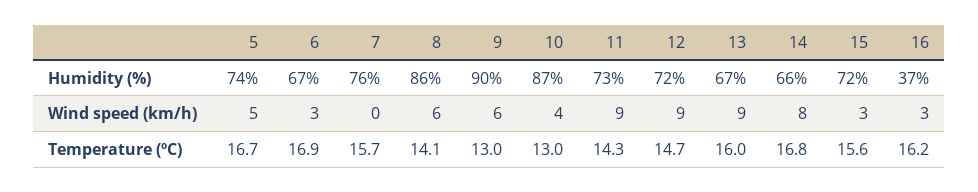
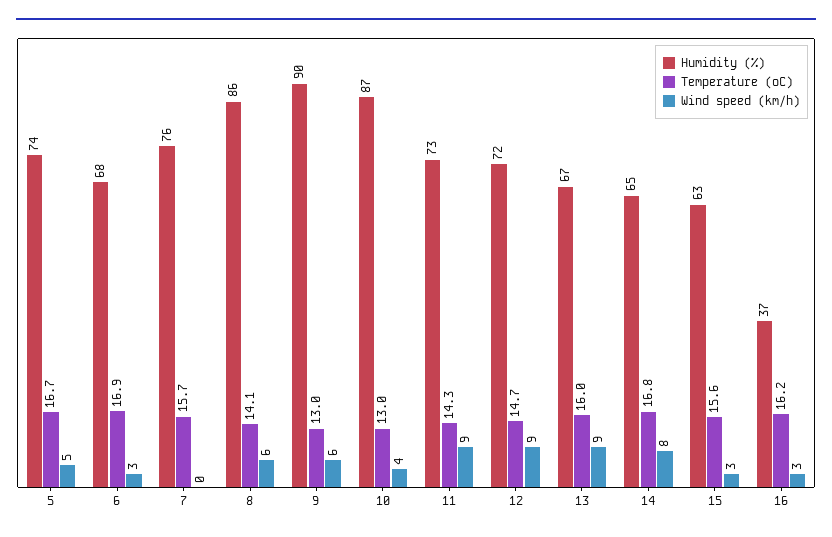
  {
    "Humidity (%)": {
      "5": 74,
-     "6": 67,
+     "6": 68,
      "7": 76,
      "8": 86,
      "9": 90,
      "10": 87,
      "11": 73,
      "12": 72,
      "13": 67,
-     "14": 66,
+     "14": 65,
-     "15": 72,
+     "15": 63,
      "16": 37
    },
    "Wind speed (km/h)": {
      "5": 5,
      "6": 3,
      "7": 0,
      "8": 6,
      "9": 6,
      "10": 4,
      "11": 9,
      "12": 9,
      "13": 9,
      "14": 8,
      "15": 3,
      "16": 3
    },
    "Temperature (ºC)": {
      "5": 16.7,
      "6": 16.9,
      "7": 15.7,
      "8": 14.1,
      "9": 13,
      "10": 13,
      "11": 14.3,
      "12": 14.7,
      "13": 16,
      "14": 16.8,
      "15": 15.6,
      "16": 16.2
    }
  }

